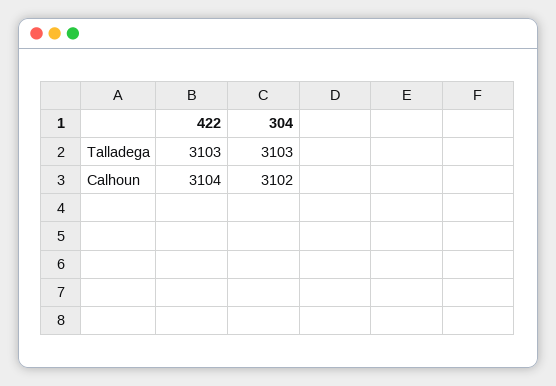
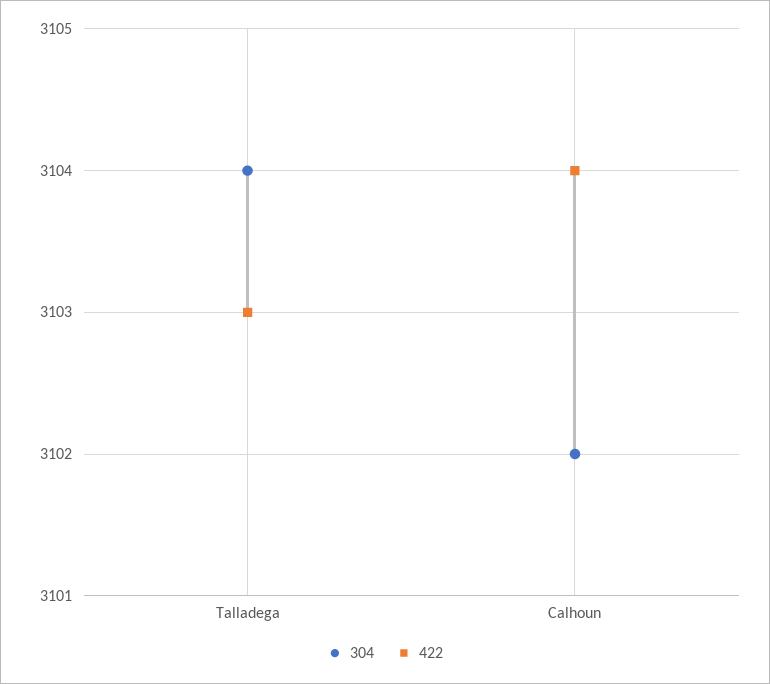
  {
    "422": {
      "Talladega": 3103,
      "Calhoun": 3104
    },
    "304": {
-     "Talladega": 3103,
+     "Talladega": 3104,
      "Calhoun": 3102
    }
  }

